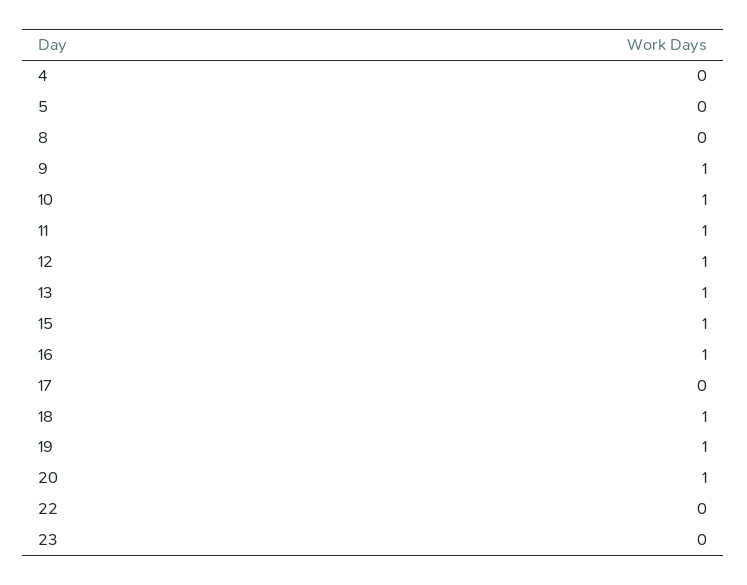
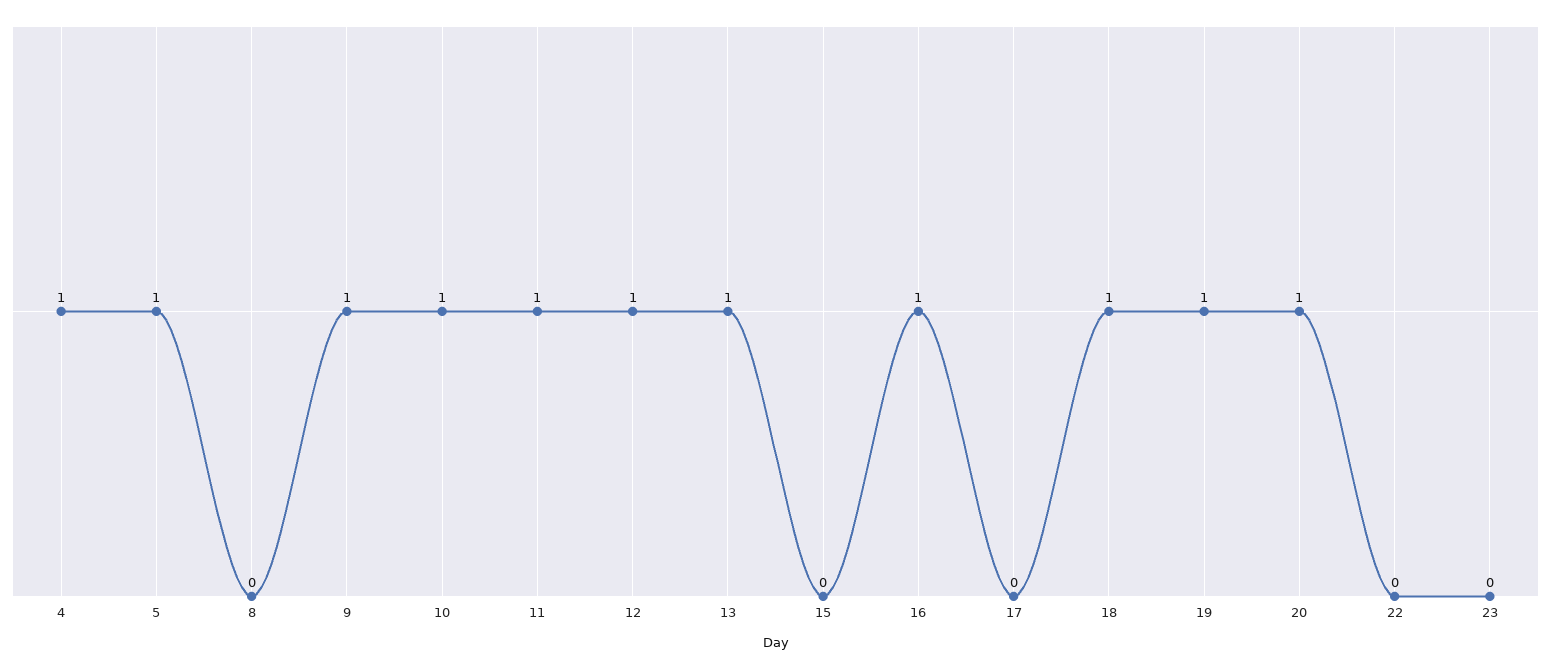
  {
-   "4": 0,
+   "4": 1,
-   "5": 0,
+   "5": 1,
    "8": 0,
    "9": 1,
    "10": 1,
    "11": 1,
    "12": 1,
    "13": 1,
-   "15": 1,
+   "15": 0,
    "16": 1,
    "17": 0,
    "18": 1,
    "19": 1,
    "20": 1,
    "22": 0,
    "23": 0
  }

